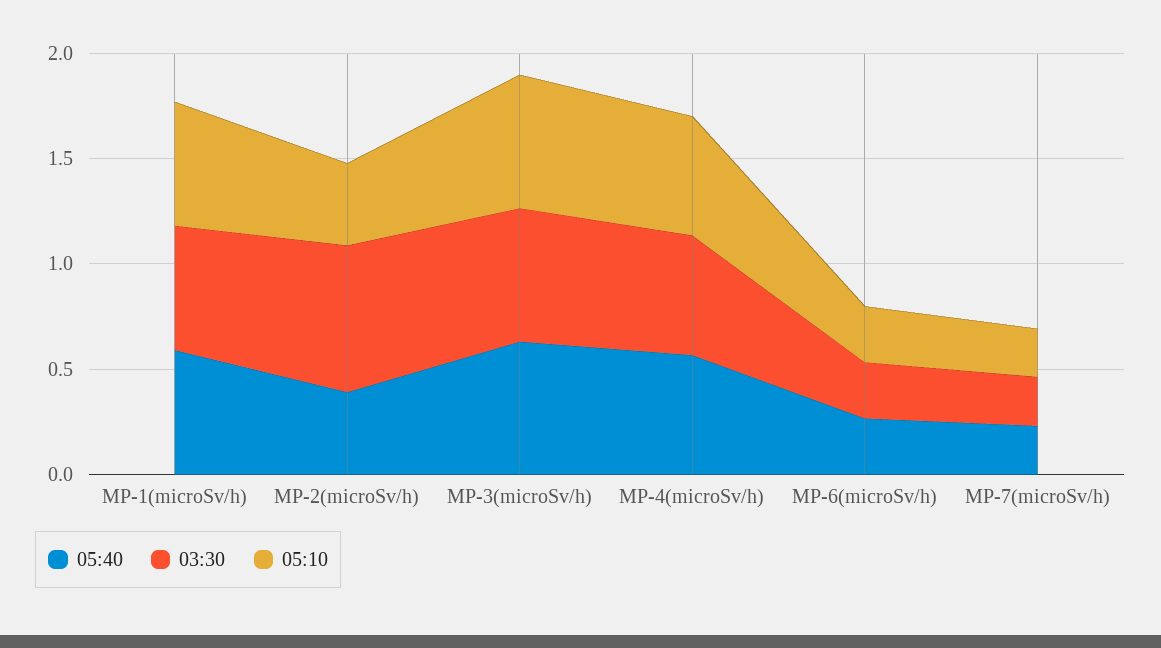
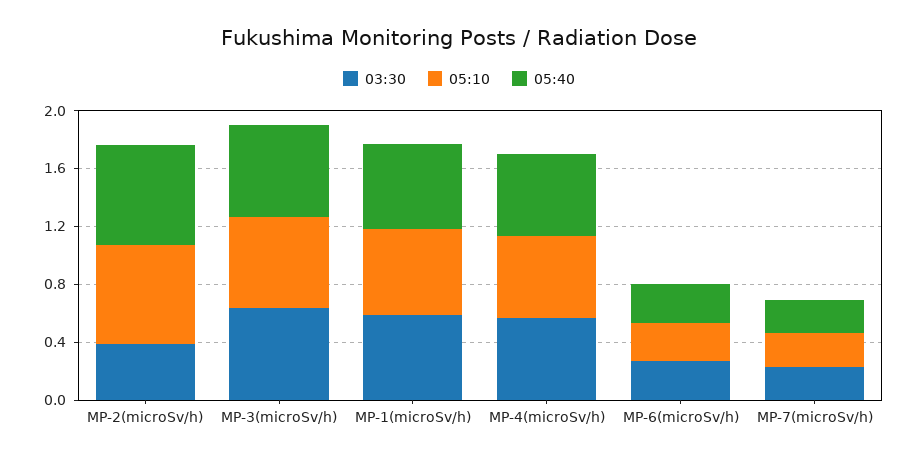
  {
    "05:40": {
      "MP-1(microSv/h)": 0.6,
-     "MP-2(microSv/h)": 0.4,
+     "MP-2(microSv/h)": 0.7,
      "MP-3(microSv/h)": 0.6,
      "MP-4(microSv/h)": 0.6,
      "MP-6(microSv/h)": 0.3,
      "MP-7(microSv/h)": 0.2
    },
    "03:30": {
      "MP-1(microSv/h)": 0.6,
-     "MP-2(microSv/h)": 0.7,
+     "MP-2(microSv/h)": 0.4,
      "MP-3(microSv/h)": 0.6,
      "MP-4(microSv/h)": 0.6,
      "MP-6(microSv/h)": 0.3,
      "MP-7(microSv/h)": 0.2
    },
    "05:10": {
      "MP-1(microSv/h)": 0.6,
-     "MP-2(microSv/h)": 0.4,
+     "MP-2(microSv/h)": 0.7,
      "MP-3(microSv/h)": 0.6,
      "MP-4(microSv/h)": 0.6,
      "MP-6(microSv/h)": 0.3,
      "MP-7(microSv/h)": 0.2
    }
  }

